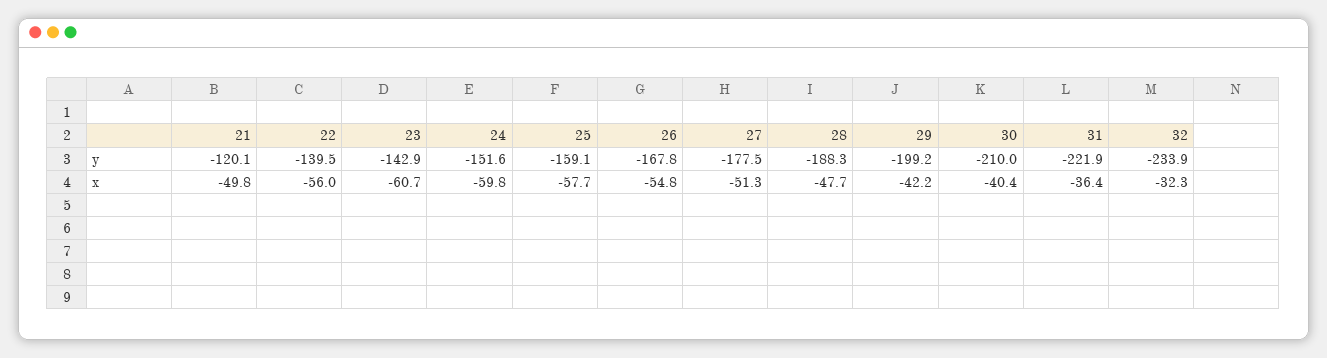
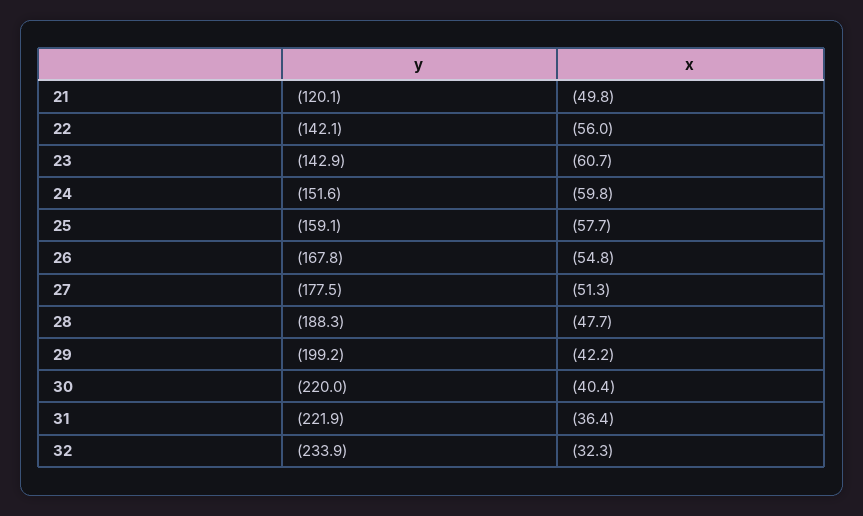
  {
    "21": {
      "y": -120.1,
      "x": -49.8
    },
    "22": {
-     "y": -139.5,
+     "y": -142.1,
      "x": -56
    },
    "23": {
      "y": -142.9,
      "x": -60.7
    },
    "24": {
      "y": -151.6,
      "x": -59.8
    },
    "25": {
      "y": -159.1,
      "x": -57.7
    },
    "26": {
      "y": -167.8,
      "x": -54.8
    },
    "27": {
      "y": -177.5,
      "x": -51.3
    },
    "28": {
      "y": -188.3,
      "x": -47.7
    },
    "29": {
      "y": -199.2,
      "x": -42.2
    },
    "30": {
-     "y": -210,
+     "y": -220,
      "x": -40.4
    },
    "31": {
      "y": -221.9,
      "x": -36.4
    },
    "32": {
      "y": -233.9,
      "x": -32.3
    }
  }

